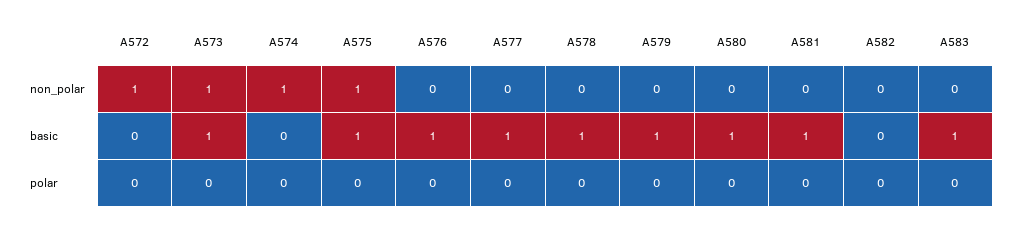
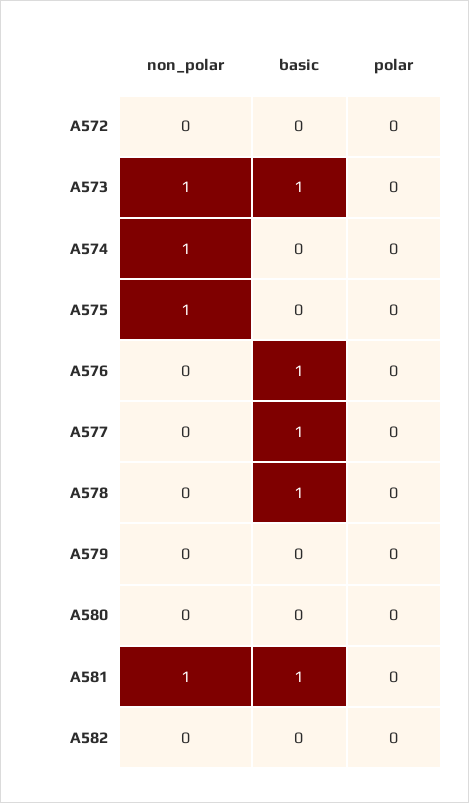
  {
    "A572": {
-     "non_polar": 1,
+     "non_polar": 0,
      "basic": 0,
      "polar": 0
    },
    "A573": {
      "non_polar": 1,
      "basic": 1,
      "polar": 0
    },
    "A574": {
      "non_polar": 1,
      "basic": 0,
      "polar": 0
    },
    "A575": {
      "non_polar": 1,
-     "basic": 1,
+     "basic": 0,
      "polar": 0
    },
    "A576": {
      "non_polar": 0,
      "basic": 1,
      "polar": 0
    },
    "A577": {
      "non_polar": 0,
      "basic": 1,
      "polar": 0
    },
    "A578": {
      "non_polar": 0,
      "basic": 1,
      "polar": 0
    },
    "A579": {
      "non_polar": 0,
-     "basic": 1,
+     "basic": 0,
      "polar": 0
    },
    "A580": {
      "non_polar": 0,
-     "basic": 1,
+     "basic": 0,
      "polar": 0
    },
    "A581": {
-     "non_polar": 0,
+     "non_polar": 1,
      "basic": 1,
      "polar": 0
    },
    "A582": {
      "non_polar": 0,
      "basic": 0,
      "polar": 0
-   },
+   }
-   "A583": {
-     "non_polar": 0,
-     "basic": 1,
-     "polar": 0
-   }
  }

